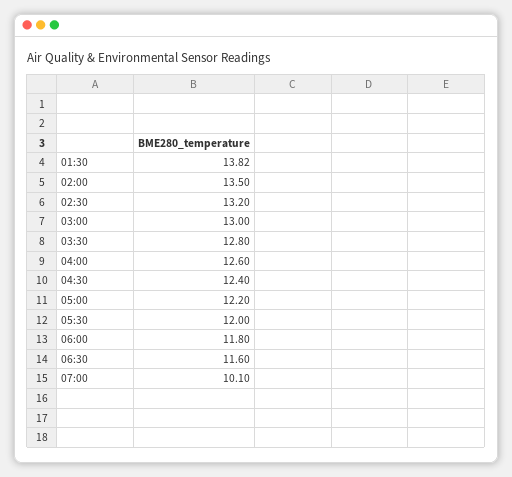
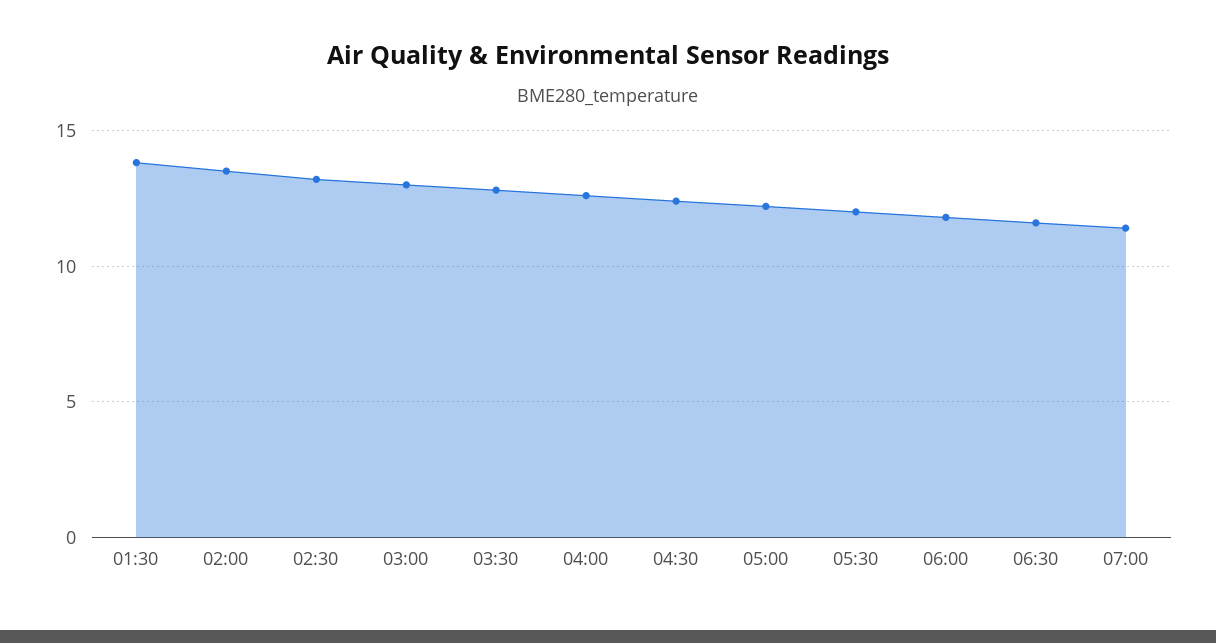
  {
    "01:30": 13.82,
    "02:00": 13.5,
    "02:30": 13.2,
    "03:00": 13,
    "03:30": 12.8,
    "04:00": 12.6,
    "04:30": 12.4,
    "05:00": 12.2,
    "05:30": 12,
    "06:00": 11.8,
    "06:30": 11.6,
-   "07:00": 10.1
+   "07:00": 11.5
  }

